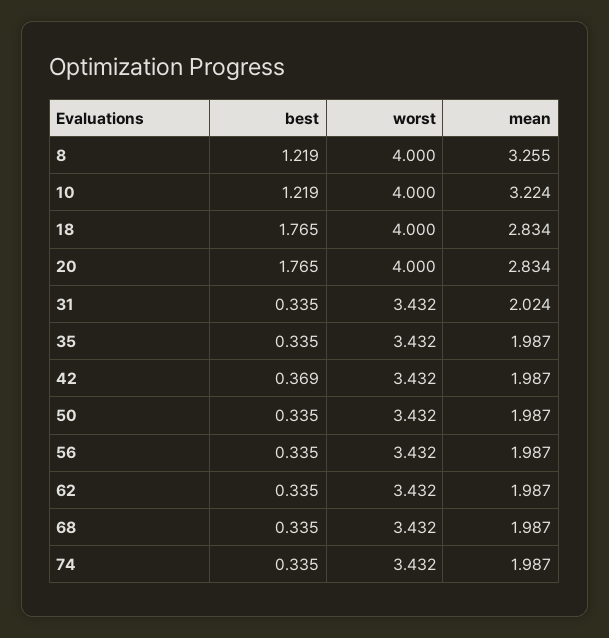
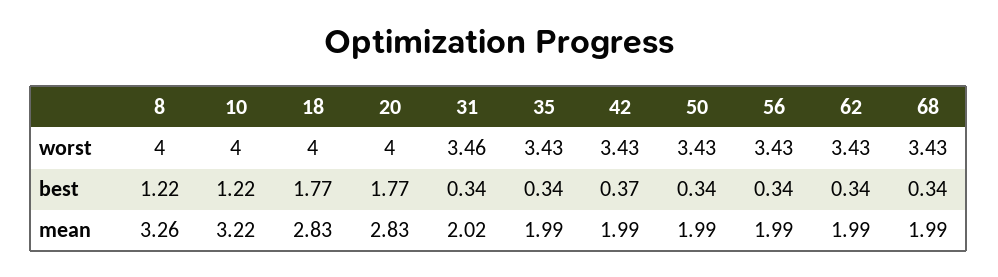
  {
    "best": {
      "8": 1.219,
      "10": 1.219,
      "18": 1.765,
      "20": 1.765,
      "31": 0.335,
      "35": 0.335,
      "42": 0.369,
      "50": 0.335,
      "56": 0.335,
      "62": 0.335,
-     "68": 0.335,
+     "68": 0.335
-     "74": 0.335
    },
    "worst": {
      "8": 4,
      "10": 4,
      "18": 4,
      "20": 4,
-     "31": 3.432,
+     "31": 3.46,
      "35": 3.432,
      "42": 3.432,
      "50": 3.432,
      "56": 3.432,
      "62": 3.432,
-     "68": 3.432,
+     "68": 3.432
-     "74": 3.432
    },
    "mean": {
      "8": 3.255,
      "10": 3.224,
      "18": 2.834,
      "20": 2.834,
      "31": 2.024,
      "35": 1.987,
      "42": 1.987,
      "50": 1.987,
      "56": 1.987,
      "62": 1.987,
-     "68": 1.987,
+     "68": 1.987
-     "74": 1.987
    }
  }

